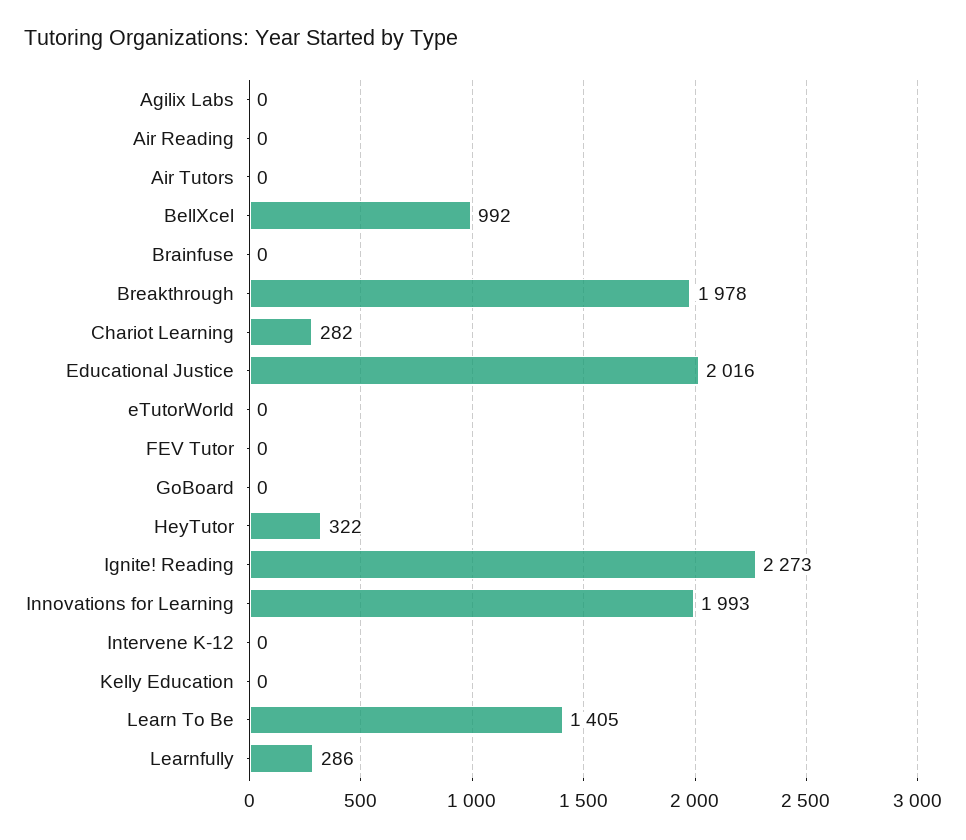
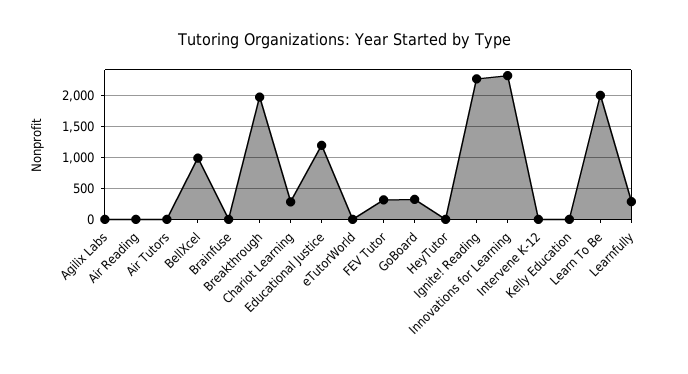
  {
    "Agilix Labs": 0,
    "Air Reading": 0,
    "Air Tutors": 0,
    "BellXcel": 992,
    "Brainfuse": 0,
    "Breakthrough": 1978,
    "Chariot Learning": 282,
-   "Educational Justice": 2016,
+   "Educational Justice": 1200,
    "eTutorWorld": 0,
-   "FEV Tutor": 0,
+   "FEV Tutor": 300,
-   "GoBoard": 0,
+   "GoBoard": 300,
-   "HeyTutor": 322,
+   "HeyTutor": 0,
    "Ignite! Reading": 2273,
-   "Innovations for Learning": 1993,
+   "Innovations for Learning": 2300,
    "Intervene K-12": 0,
    "Kelly Education": 0,
-   "Learn To Be": 1405,
+   "Learn To Be": 2000,
    "Learnfully": 286
  }

